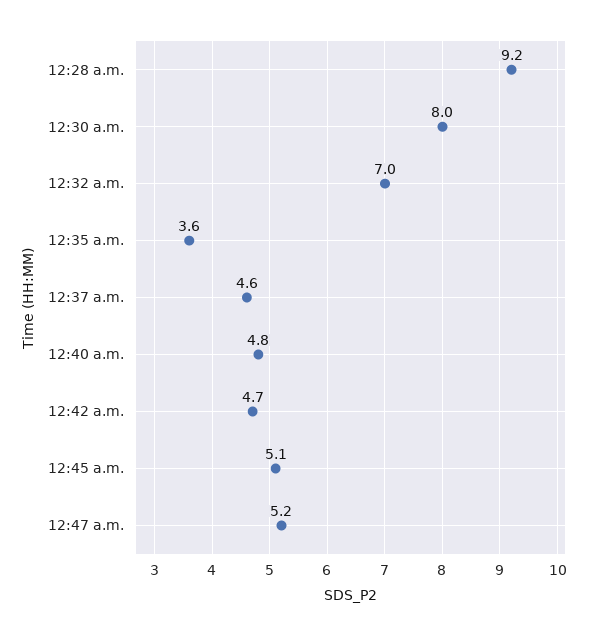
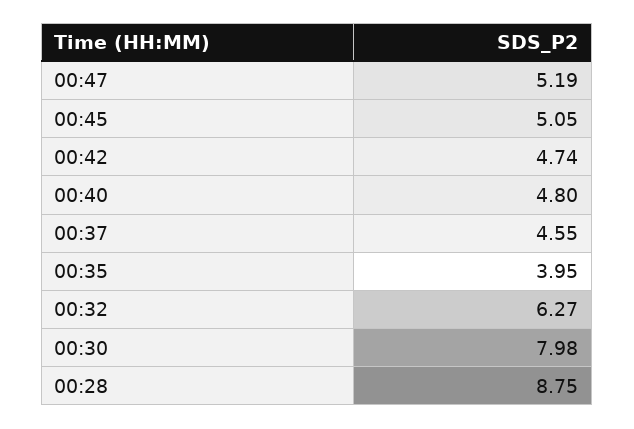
  {
-   "12:28 a.m.": 9.2,
+   "12:28 a.m.": 8.75,
    "12:30 a.m.": 7.98,
-   "12:32 a.m.": 7,
+   "12:32 a.m.": 6.27,
-   "12:35 a.m.": 3.6,
+   "12:35 a.m.": 3.95,
    "12:37 a.m.": 4.55,
    "12:40 a.m.": 4.8,
    "12:42 a.m.": 4.74,
    "12:45 a.m.": 5.05,
    "12:47 a.m.": 5.19
  }

